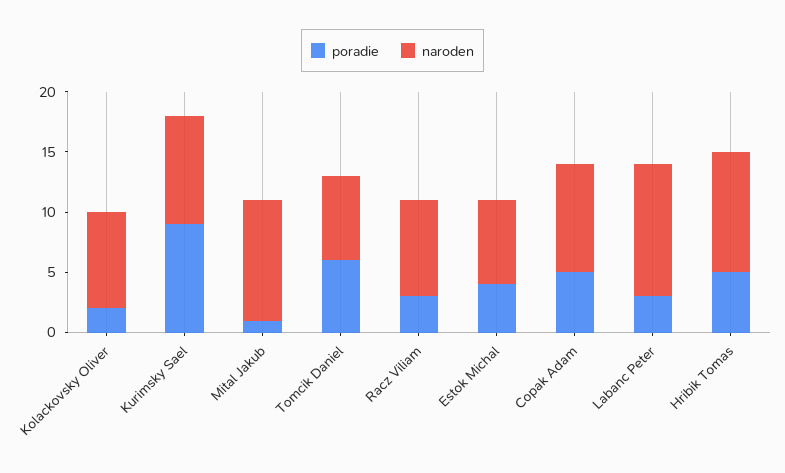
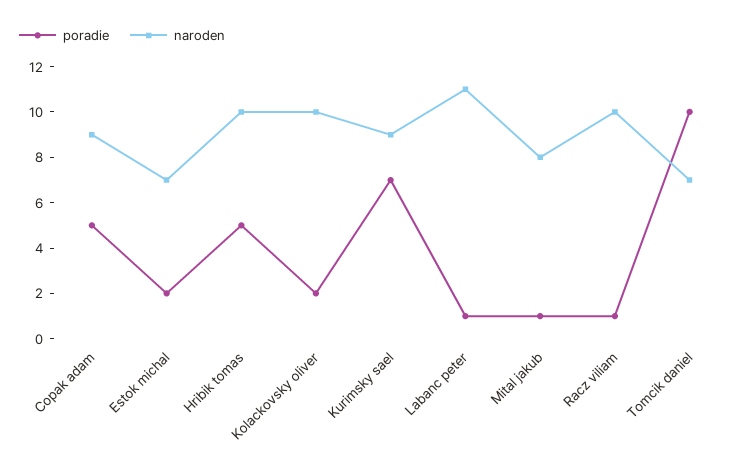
  {
    "poradie": {
      "Kolackovsky Oliver": 2,
-     "Kurimsky Sael": 9,
+     "Kurimsky Sael": 7,
      "Mital Jakub": 1,
-     "Tomcik Daniel": 6,
+     "Tomcik Daniel": 10,
-     "Racz Viliam": 3,
+     "Racz Viliam": 1,
-     "Estok Michal": 4,
+     "Estok Michal": 2,
      "Copak Adam": 5,
-     "Labanc Peter": 3,
+     "Labanc Peter": 1,
      "Hribik Tomas": 5
    },
    "naroden": {
-     "Kolackovsky Oliver": 8,
+     "Kolackovsky Oliver": 10,
      "Kurimsky Sael": 9,
-     "Mital Jakub": 10,
+     "Mital Jakub": 8,
      "Tomcik Daniel": 7,
-     "Racz Viliam": 8,
+     "Racz Viliam": 10,
      "Estok Michal": 7,
      "Copak Adam": 9,
      "Labanc Peter": 11,
      "Hribik Tomas": 10
    }
  }

